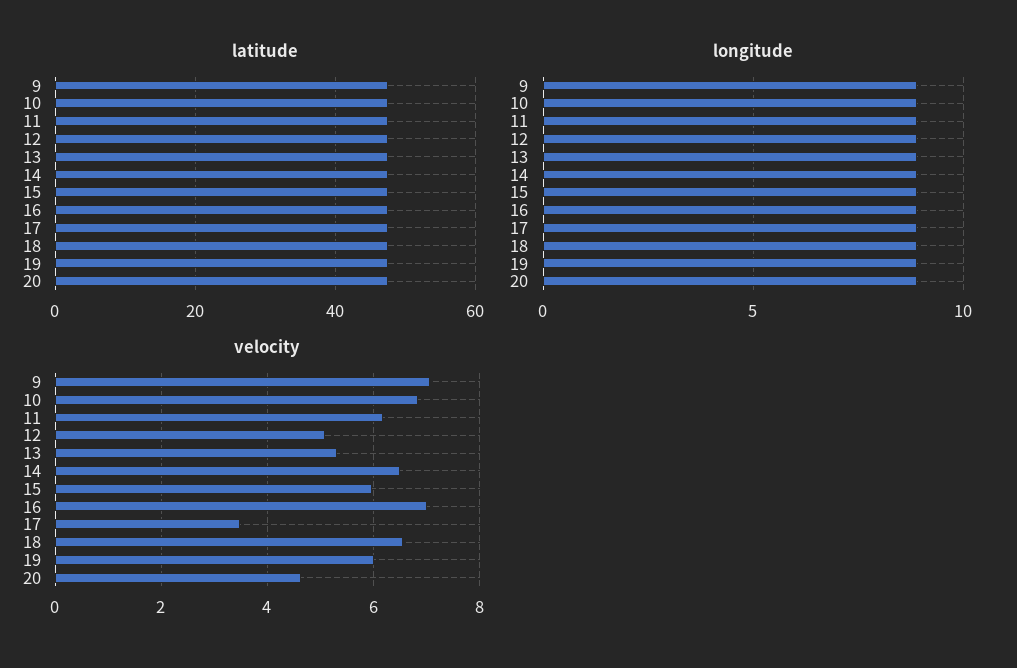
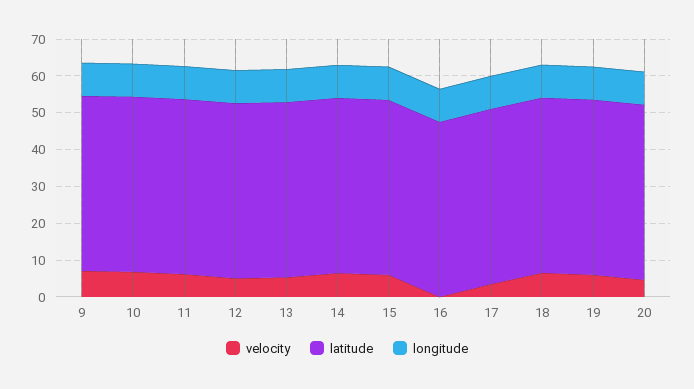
  {
    "latitude": {
      "9": 48,
      "10": 48,
      "11": 48,
      "12": 48,
      "13": 48,
      "14": 48,
      "15": 48,
      "16": 48,
      "17": 48,
      "18": 48,
      "19": 48,
      "20": 48
    },
    "longitude": {
      "9": 9,
      "10": 9,
      "11": 9,
      "12": 9,
      "13": 9,
      "14": 9,
      "15": 9,
      "16": 9,
      "17": 9,
      "18": 9,
      "19": 9,
      "20": 9
    },
    "velocity": {
      "9": 7,
      "10": 6.8,
      "11": 6.2,
      "12": 5,
      "13": 5.4,
      "14": 6.6,
      "15": 6,
-     "16": 7,
+     "16": 0,
      "17": 3.4,
      "18": 6.6,
      "19": 6,
      "20": 4.6
    }
  }

